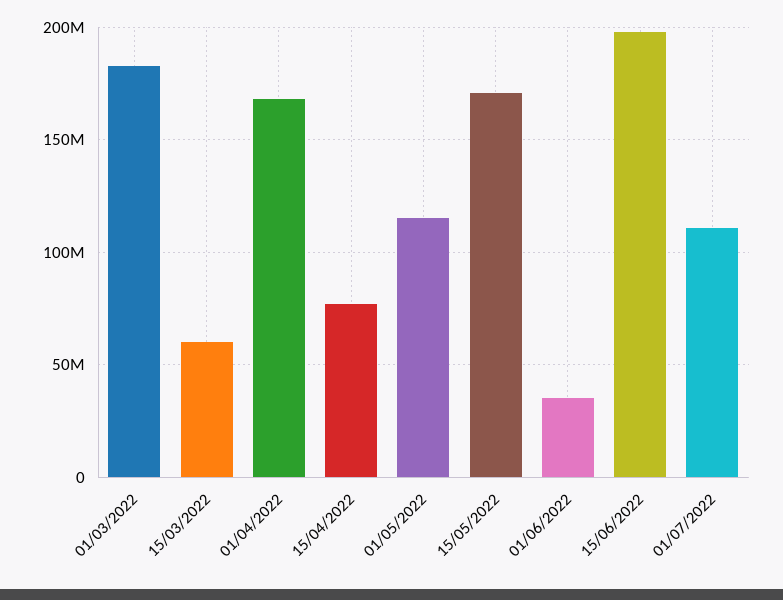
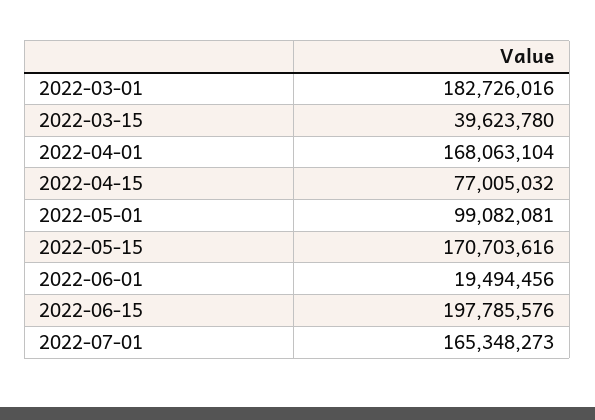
  {
    "01/03/2022": 182726016,
-   "15/03/2022": 60000000,
+   "15/03/2022": 39623780,
    "01/04/2022": 168063104,
    "15/04/2022": 77005032,
-   "01/05/2022": 115000000,
+   "01/05/2022": 99082081,
    "15/05/2022": 170703616,
-   "01/06/2022": 35000000,
+   "01/06/2022": 19494456,
    "15/06/2022": 197785576,
-   "01/07/2022": 110000000
+   "01/07/2022": 165348273
  }

